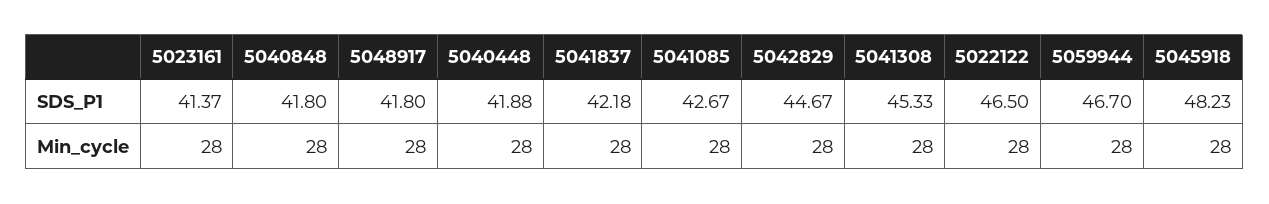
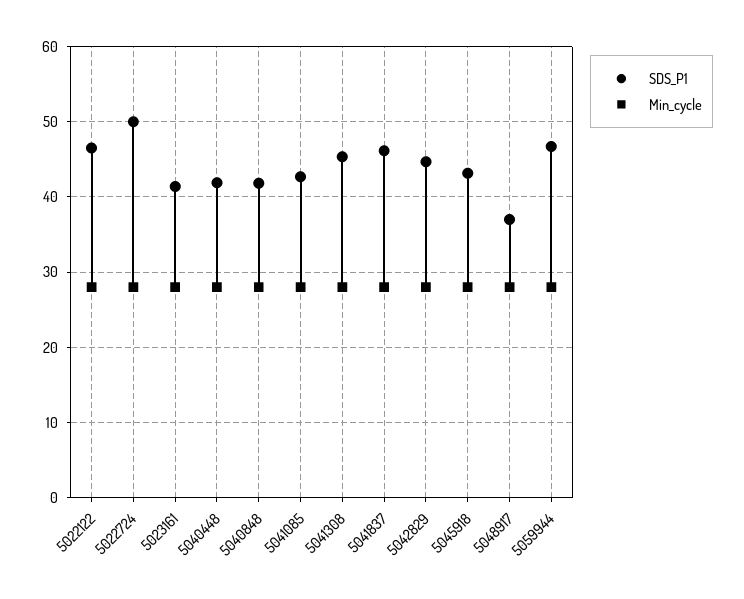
  {
    "SDS_P1": {
      "5023161": 41.37,
      "5040848": 41.8,
-     "5048917": 41.8,
+     "5048917": 37,
      "5040448": 41.88,
-     "5041837": 42.18,
+     "5041837": 46,
      "5041085": 42.67,
      "5042829": 44.67,
      "5041308": 45.33,
      "5022122": 46.5,
      "5059944": 46.7,
-     "5045918": 48.23
+     "5045918": 43,
+     "5022724": 50
    },
    "Min_cycle": {
      "5023161": 28,
      "5040848": 28,
      "5048917": 28,
      "5040448": 28,
      "5041837": 28,
      "5041085": 28,
      "5042829": 28,
      "5041308": 28,
      "5022122": 28,
      "5059944": 28,
-     "5045918": 28
+     "5045918": 28,
+     "5022724": 28
    }
  }

